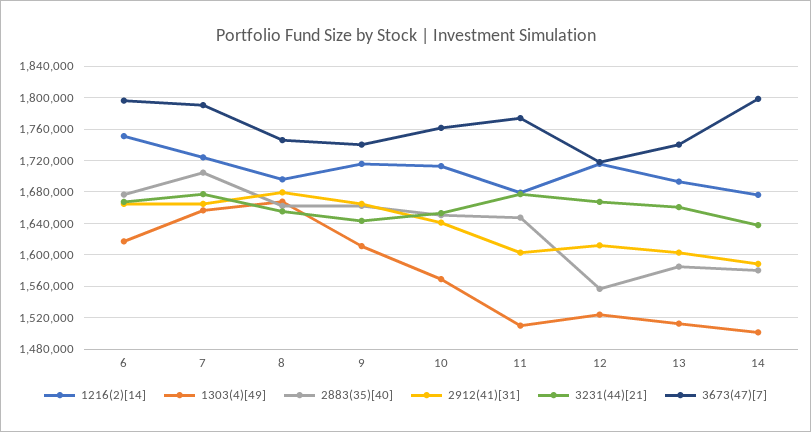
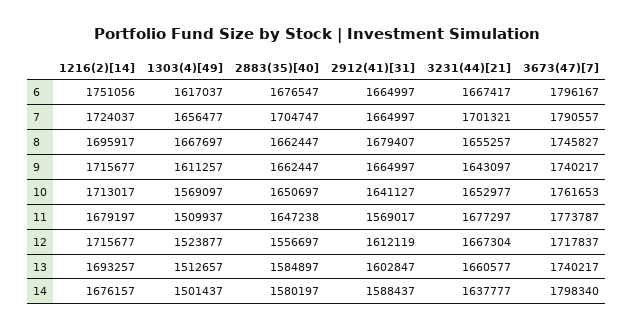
  {
    "1216(2)[14]": {
      "6": 1751056,
      "7": 1724037,
      "8": 1695917,
      "9": 1715677,
      "10": 1713017,
      "11": 1679197,
      "12": 1715677,
      "13": 1693257,
      "14": 1676157
    },
    "1303(4)[49]": {
      "6": 1617037,
      "7": 1656477,
      "8": 1667697,
      "9": 1611257,
      "10": 1569097,
      "11": 1509937,
      "12": 1523877,
      "13": 1512657,
      "14": 1501437
    },
    "2883(35)[40]": {
      "6": 1676547,
      "7": 1704747,
      "8": 1662447,
      "9": 1662447,
      "10": 1650697,
      "11": 1647238,
      "12": 1556697,
      "13": 1584897,
      "14": 1580197
    },
    "2912(41)[31]": {
      "6": 1664997,
      "7": 1664997,
      "8": 1679407,
      "9": 1664997,
      "10": 1641127,
-     "11": 1600000,
+     "11": 1569017,
      "12": 1612119,
      "13": 1602847,
      "14": 1588437
    },
    "3231(44)[21]": {
      "6": 1667417,
-     "7": 1680000,
+     "7": 1701321,
      "8": 1655257,
      "9": 1643097,
      "10": 1652977,
      "11": 1677297,
      "12": 1667304,
      "13": 1660577,
      "14": 1637777
    },
    "3673(47)[7]": {
      "6": 1796167,
      "7": 1790557,
      "8": 1745827,
      "9": 1740217,
      "10": 1761653,
      "11": 1773787,
      "12": 1717837,
      "13": 1740217,
      "14": 1798340
    }
  }

